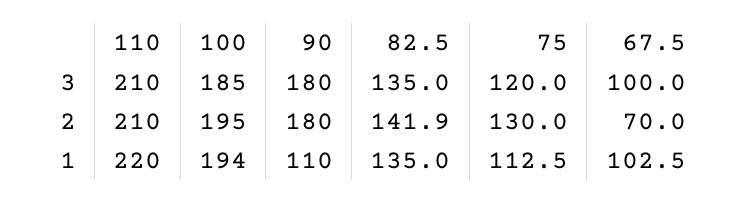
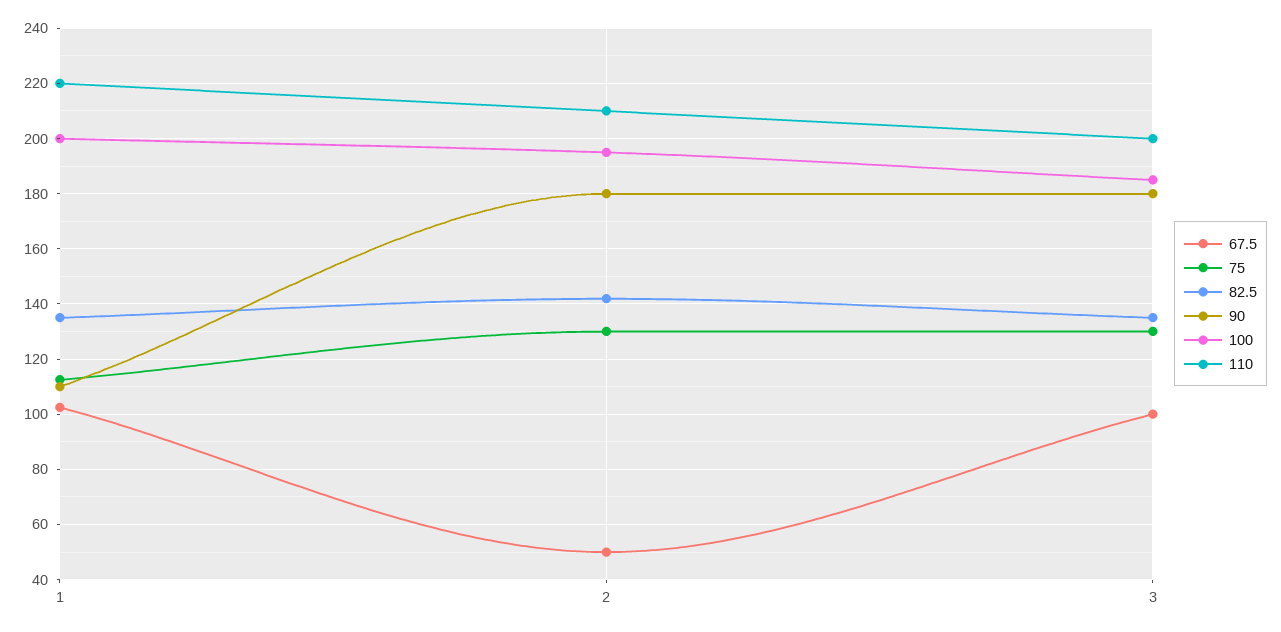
  {
    "110": {
-     "3": 210,
+     "3": 200,
      "2": 210,
      "1": 220
    },
    "100": {
      "3": 185,
      "2": 195,
-     "1": 194
+     "1": 200
    },
    "90": {
      "3": 180,
      "2": 180,
      "1": 110
    },
    "82.5": {
      "3": 135,
      "2": 141.9,
      "1": 135
    },
    "75": {
-     "3": 120,
+     "3": 130,
      "2": 130,
      "1": 112.5
    },
    "67.5": {
      "3": 100,
-     "2": 70,
+     "2": 50,
      "1": 102.5
    }
  }

